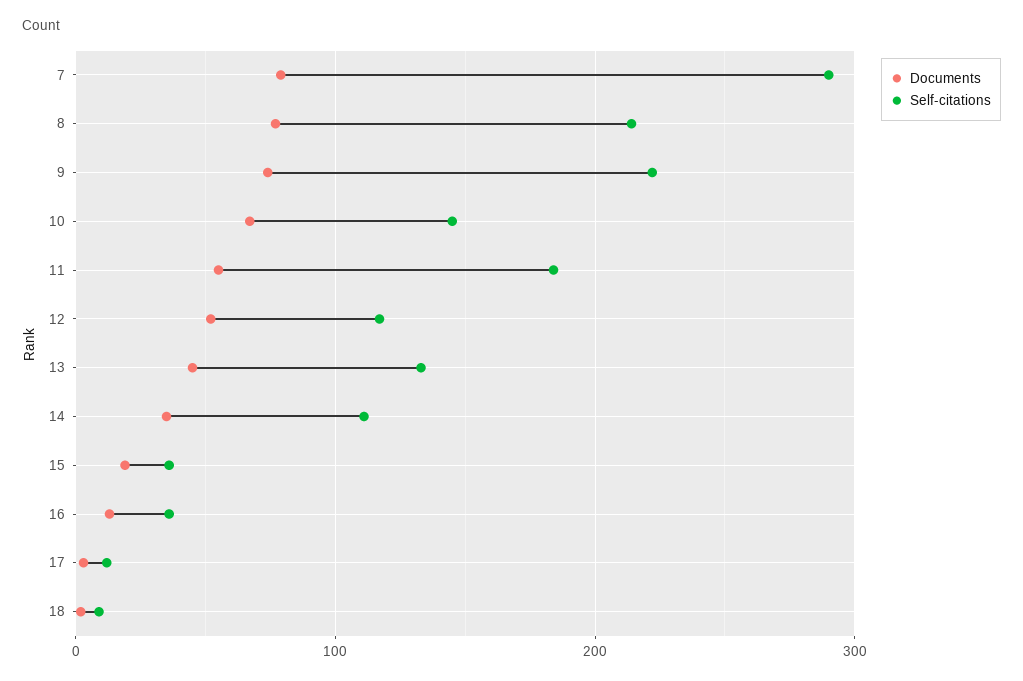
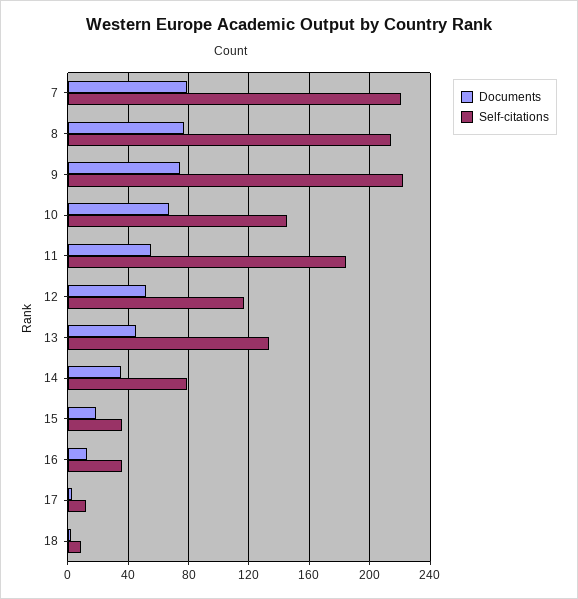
  {
    "Documents": {
      "7": 80,
      "8": 75,
      "9": 75,
      "10": 65,
      "11": 55,
      "12": 50,
      "13": 45,
      "14": 35,
      "15": 20,
      "16": 15,
      "17": 5,
      "18": 0
    },
    "Self-citations": {
-     "7": 290,
+     "7": 220,
      "8": 215,
      "9": 220,
      "10": 145,
      "11": 185,
      "12": 115,
      "13": 135,
-     "14": 110,
+     "14": 80,
      "15": 35,
      "16": 35,
      "17": 10,
      "18": 10
    }
  }

